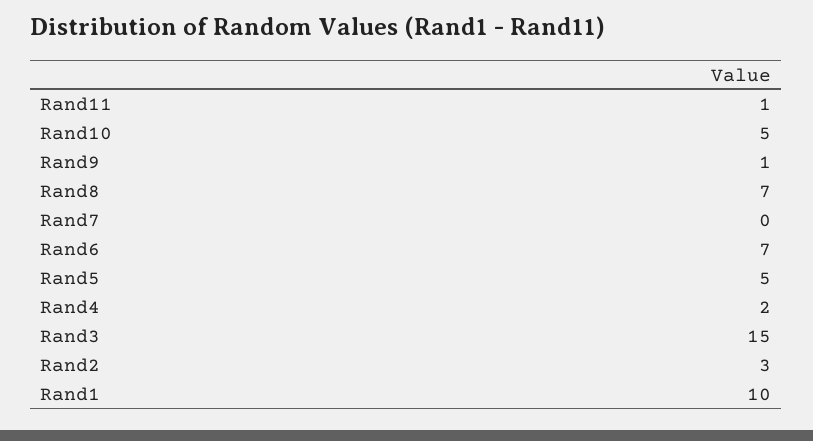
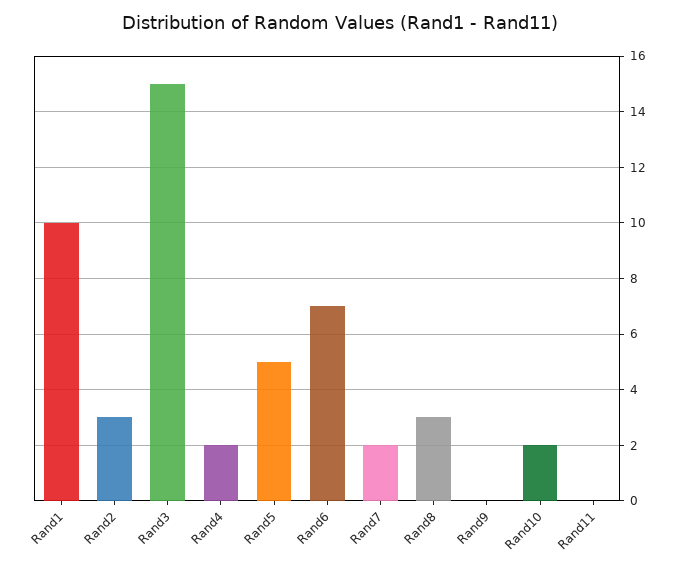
  {
-   "Rand11": 1,
+   "Rand11": 0,
-   "Rand10": 5,
+   "Rand10": 2,
-   "Rand9": 1,
+   "Rand9": 0,
-   "Rand8": 7,
+   "Rand8": 3,
-   "Rand7": 0,
+   "Rand7": 2,
    "Rand6": 7,
    "Rand5": 5,
    "Rand4": 2,
    "Rand3": 15,
    "Rand2": 3,
    "Rand1": 10
  }

